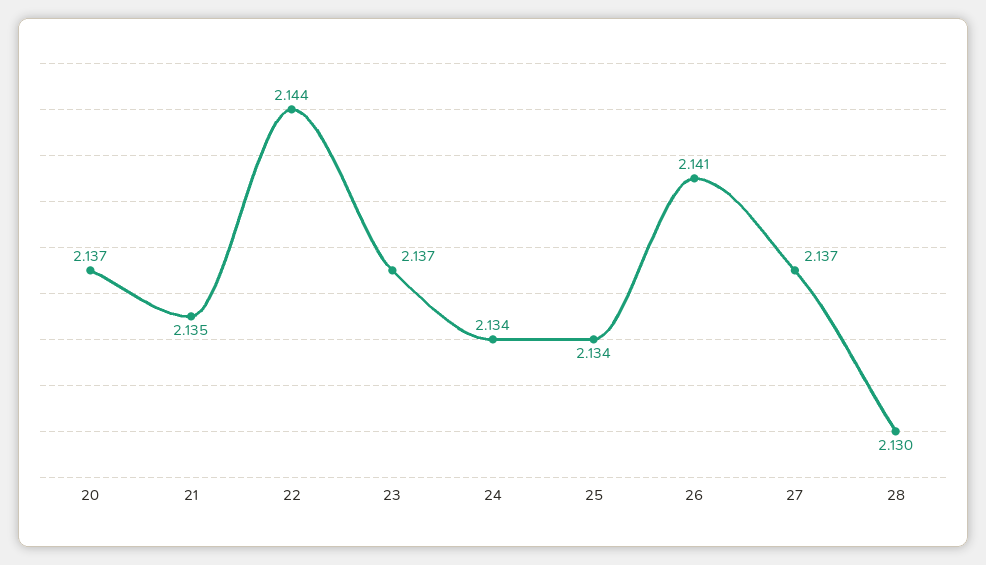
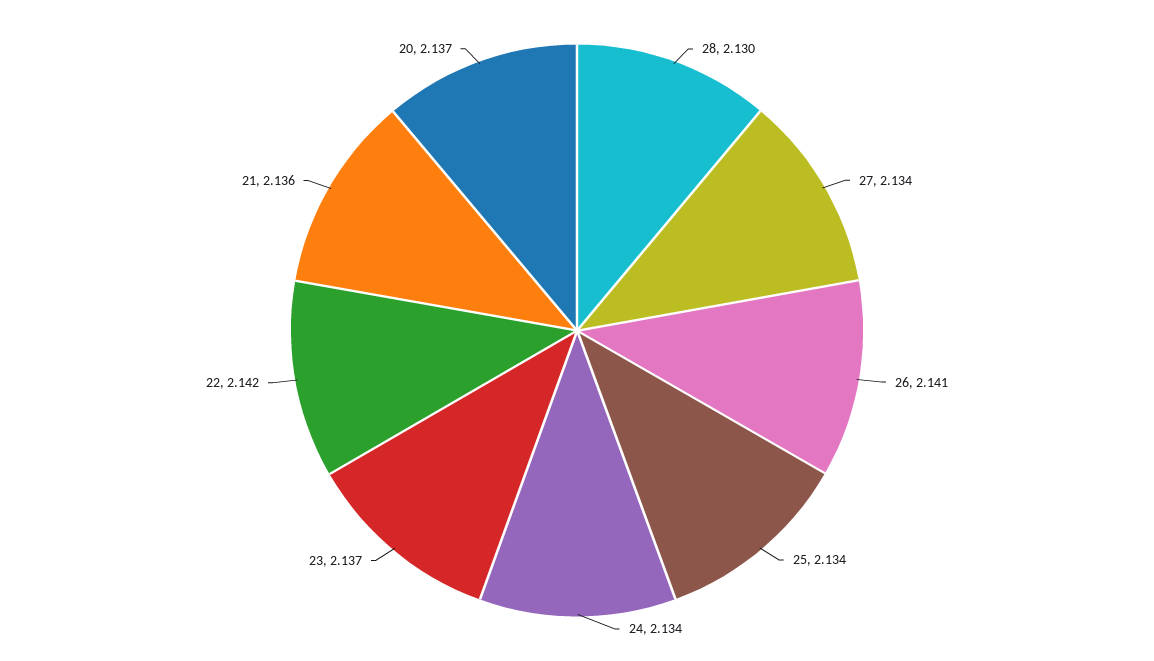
  {
    "20": 2.137,
-   "21": 2.135,
+   "21": 2.136,
-   "22": 2.144,
+   "22": 2.142,
    "23": 2.137,
    "24": 2.134,
    "25": 2.134,
    "26": 2.141,
-   "27": 2.137,
+   "27": 2.134,
    "28": 2.13
  }

